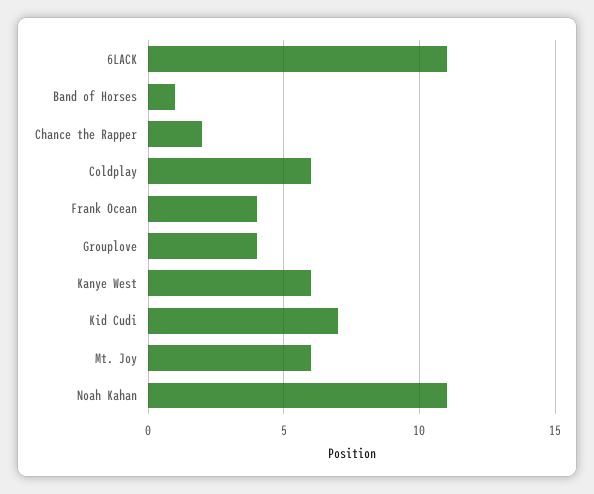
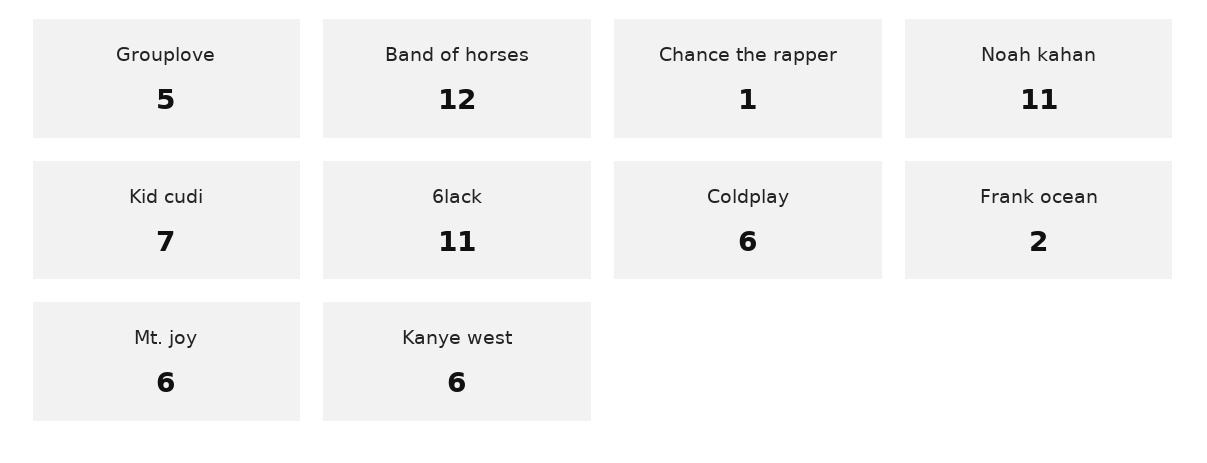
  {
    "6LACK": 11,
-   "Band of Horses": 1,
+   "Band of Horses": 12,
-   "Chance the Rapper": 2,
+   "Chance the Rapper": 1,
    "Coldplay": 6,
-   "Frank Ocean": 4,
+   "Frank Ocean": 2,
-   "Grouplove": 4,
+   "Grouplove": 5,
    "Kanye West": 6,
    "Kid Cudi": 7,
    "Mt. Joy": 6,
    "Noah Kahan": 11
  }

